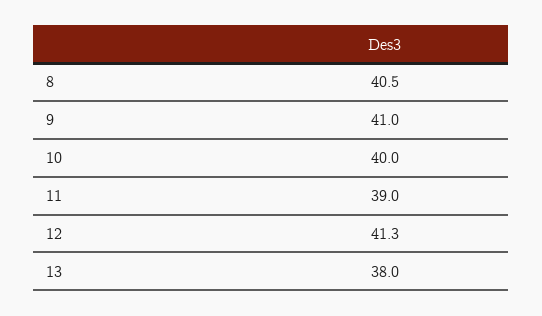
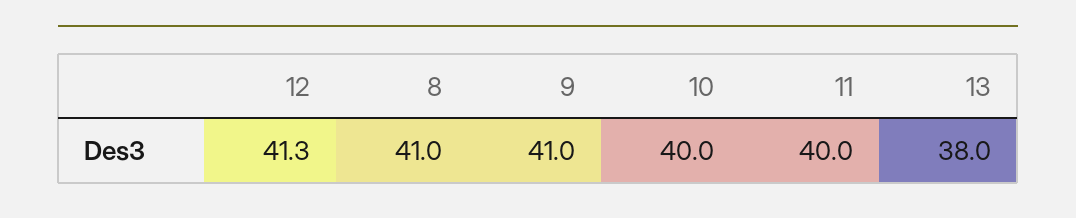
  {
-   "8": 40.5,
+   "8": 41,
    "9": 41,
    "10": 40,
-   "11": 39,
+   "11": 40,
    "12": 41.3,
    "13": 38
  }

